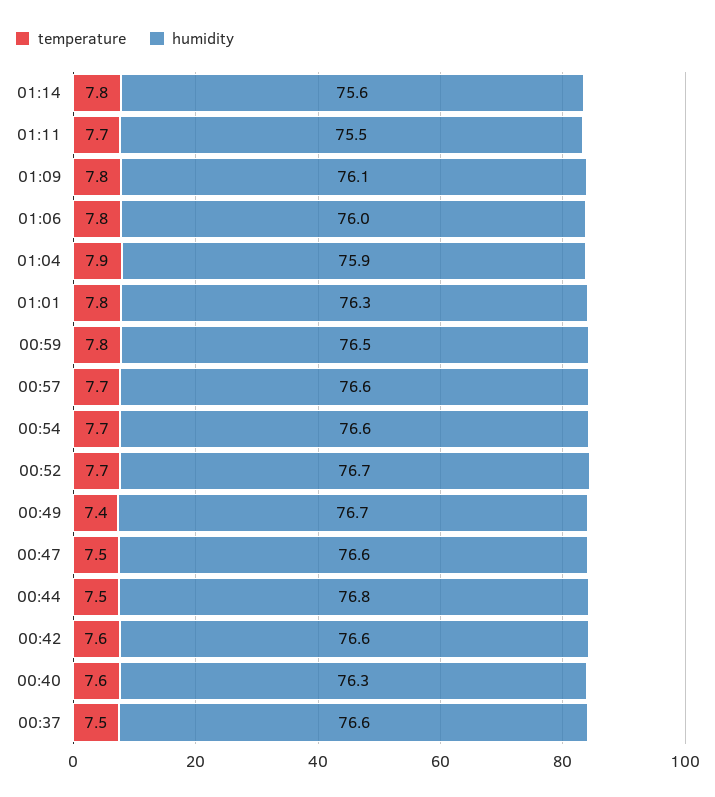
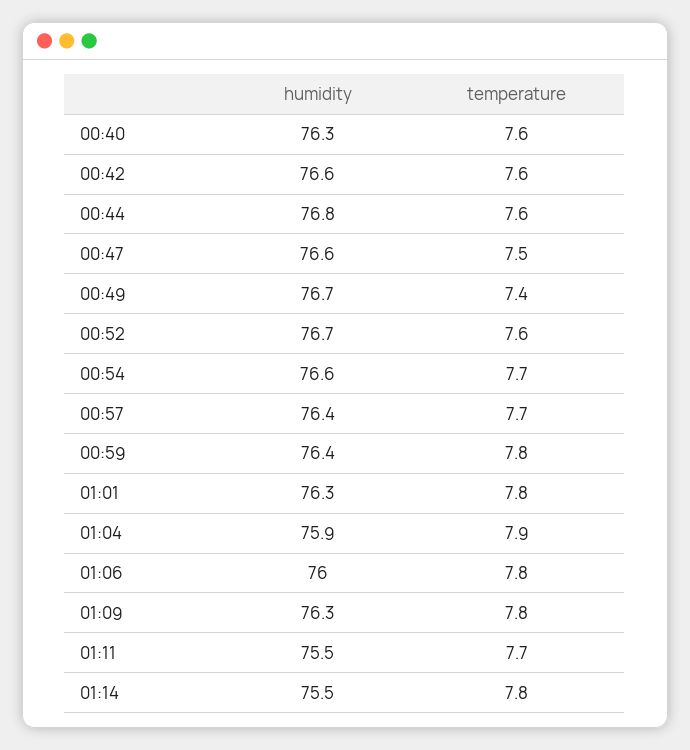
  {
    "temperature": {
      "01:14": 7.8,
      "01:11": 7.7,
      "01:09": 7.8,
      "01:06": 7.8,
      "01:04": 7.9,
      "01:01": 7.8,
      "00:59": 7.8,
      "00:57": 7.7,
      "00:54": 7.7,
-     "00:52": 7.7,
+     "00:52": 7.6,
      "00:49": 7.4,
      "00:47": 7.5,
-     "00:44": 7.5,
+     "00:44": 7.6,
      "00:42": 7.6,
-     "00:40": 7.6,
+     "00:40": 7.6
-     "00:37": 7.5
    },
    "humidity": {
-     "01:14": 75.6,
+     "01:14": 75.5,
      "01:11": 75.5,
-     "01:09": 76.1,
+     "01:09": 76.3,
      "01:06": 76,
      "01:04": 75.9,
      "01:01": 76.3,
-     "00:59": 76.5,
+     "00:59": 76.4,
-     "00:57": 76.6,
+     "00:57": 76.4,
      "00:54": 76.6,
      "00:52": 76.7,
      "00:49": 76.7,
      "00:47": 76.6,
      "00:44": 76.8,
      "00:42": 76.6,
-     "00:40": 76.3,
+     "00:40": 76.3
-     "00:37": 76.6
    }
  }

